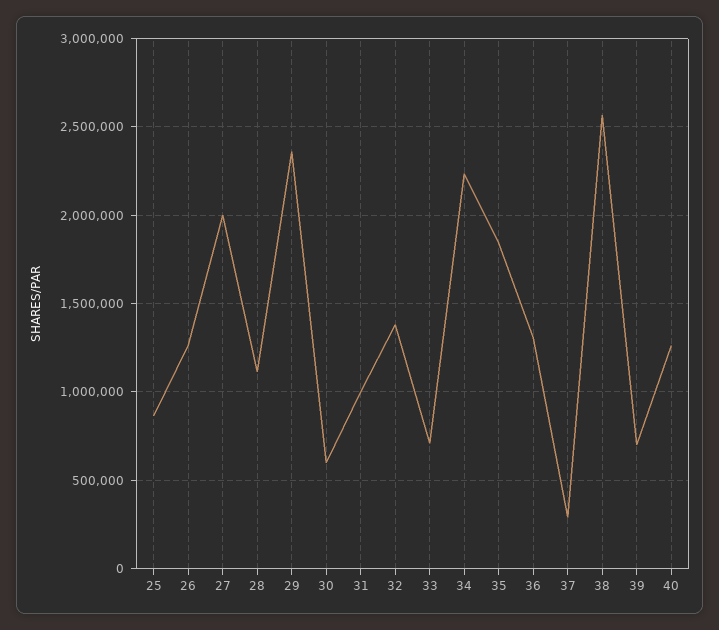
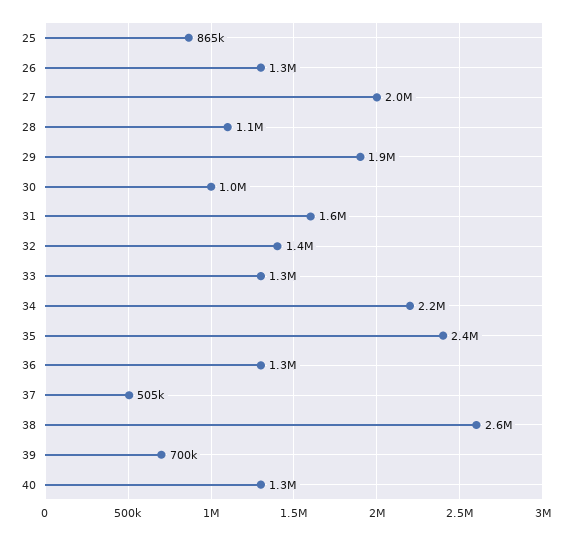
  {
    "25": 865000,
    "26": 1300000,
    "27": 2000000,
    "28": 1100000,
-   "29": 2350000,
+   "29": 1900000,
-   "30": 600000,
+   "30": 1000000,
-   "31": 1000000,
+   "31": 1600000,
    "32": 1400000,
-   "33": 700000,
+   "33": 1300000,
    "34": 2200000,
-   "35": 1850000,
+   "35": 2400000,
    "36": 1300000,
-   "37": 300000,
+   "37": 505000,
    "38": 2600000,
    "39": 700000,
    "40": 1300000
  }

